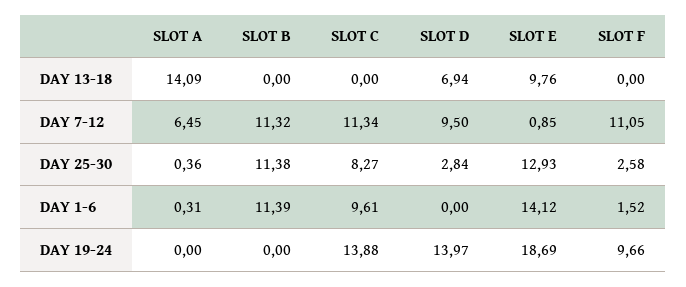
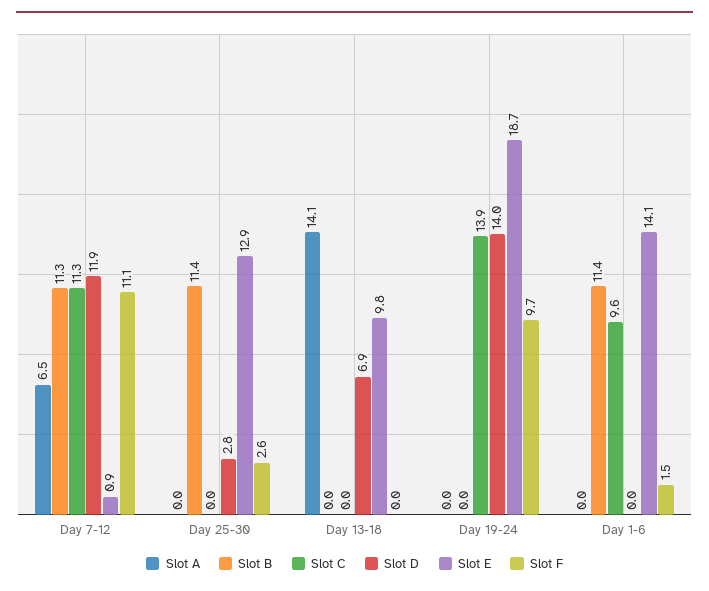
  {
    "SLOT A": {
      "DAY 13-18": 14.09,
      "DAY 7-12": 6.45,
-     "DAY 25-30": 0.36,
+     "DAY 25-30": 0,
-     "DAY 1-6": 0.31,
+     "DAY 1-6": 0,
      "DAY 19-24": 0
    },
    "SLOT B": {
      "DAY 13-18": 0,
      "DAY 7-12": 11.32,
      "DAY 25-30": 11.38,
      "DAY 1-6": 11.39,
      "DAY 19-24": 0
    },
    "SLOT C": {
      "DAY 13-18": 0,
      "DAY 7-12": 11.34,
-     "DAY 25-30": 8.27,
+     "DAY 25-30": 0,
      "DAY 1-6": 9.61,
      "DAY 19-24": 13.88
    },
    "SLOT D": {
      "DAY 13-18": 6.94,
-     "DAY 7-12": 9.5,
+     "DAY 7-12": 11.9,
      "DAY 25-30": 2.84,
      "DAY 1-6": 0,
      "DAY 19-24": 13.97
    },
    "SLOT E": {
      "DAY 13-18": 9.76,
      "DAY 7-12": 0.85,
      "DAY 25-30": 12.93,
      "DAY 1-6": 14.12,
      "DAY 19-24": 18.69
    },
    "SLOT F": {
      "DAY 13-18": 0,
      "DAY 7-12": 11.05,
      "DAY 25-30": 2.58,
      "DAY 1-6": 1.52,
      "DAY 19-24": 9.66
    }
  }

